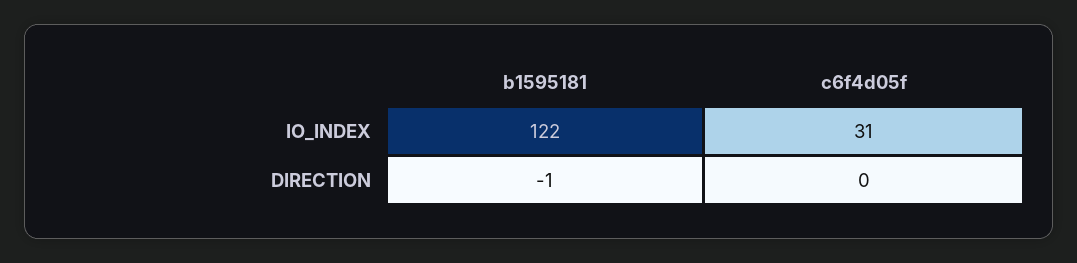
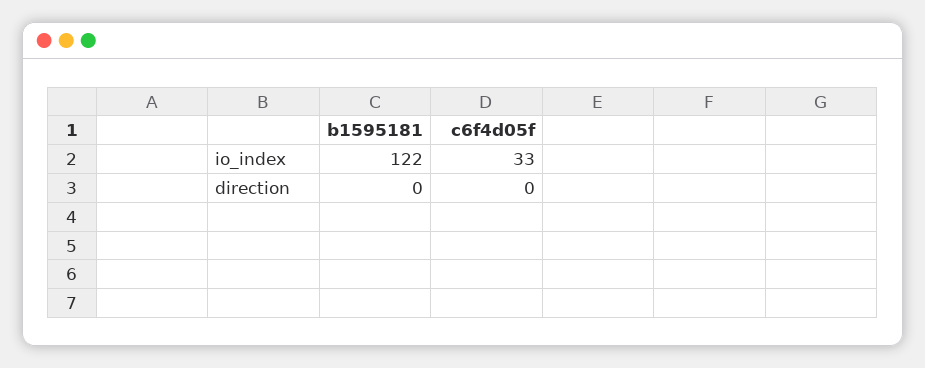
  {
    "b1595181": {
      "IO_INDEX": 122,
-     "DIRECTION": -1
+     "DIRECTION": 0
    },
    "c6f4d05f": {
-     "IO_INDEX": 31,
+     "IO_INDEX": 33,
      "DIRECTION": 0
    }
  }

